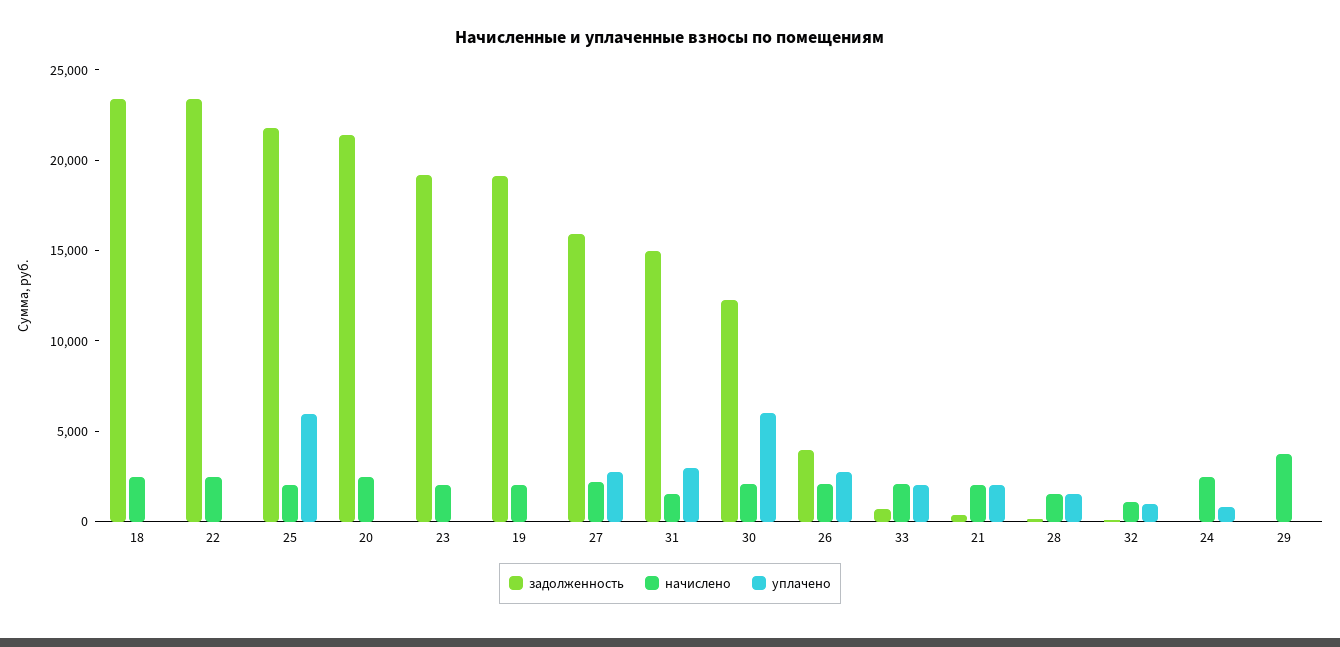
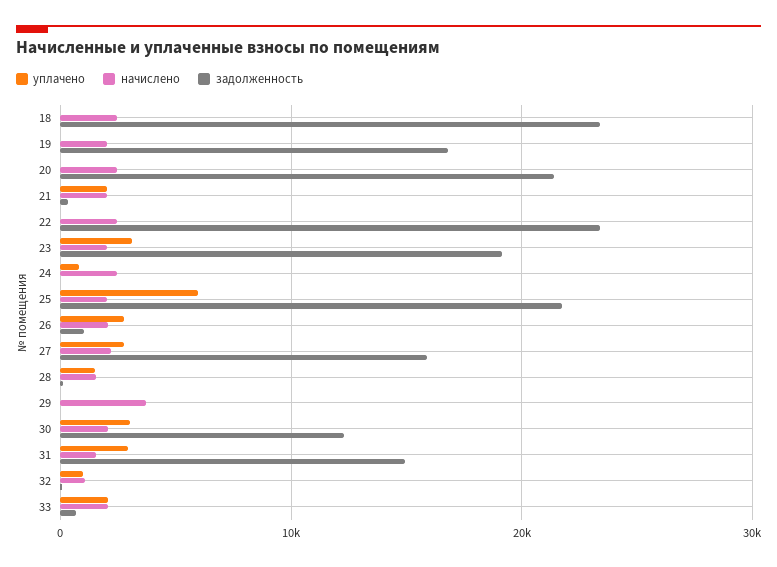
  {
    "задолженность": {
      "18": 23000,
      "22": 23000,
      "25": 22000,
      "20": 21000,
      "23": 19000,
-     "19": 19000,
+     "19": 17000,
      "27": 16000,
      "31": 15000,
      "30": 12000,
-     "26": 4000,
+     "26": 1000,
      "33": 1000,
      "21": 0,
      "28": 0,
      "32": 0,
      "24": 0,
      "29": 0
    },
    "начислено": {
      "18": 2000,
      "22": 2000,
      "25": 2000,
      "20": 2000,
      "23": 2000,
      "19": 2000,
      "27": 2000,
      "31": 2000,
      "30": 2000,
      "26": 2000,
      "33": 2000,
      "21": 2000,
      "28": 2000,
      "32": 1000,
      "24": 2000,
      "29": 4000
    },
    "уплачено": {
      "18": 0,
      "22": 0,
      "25": 6000,
      "20": 0,
-     "23": 0,
+     "23": 3000,
      "19": 0,
      "27": 3000,
      "31": 3000,
-     "30": 6000,
+     "30": 3000,
      "26": 3000,
      "33": 2000,
      "21": 2000,
      "28": 2000,
      "32": 1000,
      "24": 1000,
      "29": 0
    }
  }

